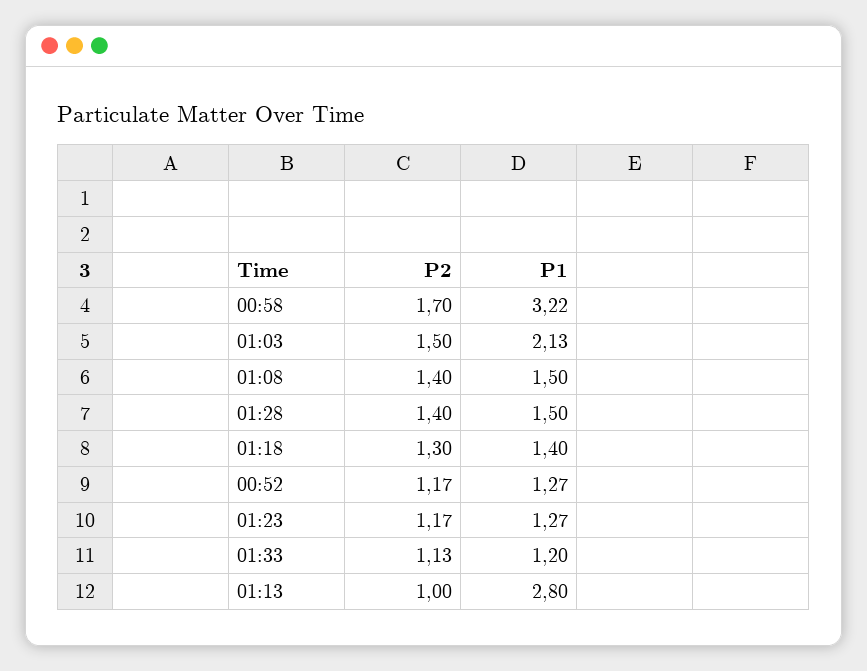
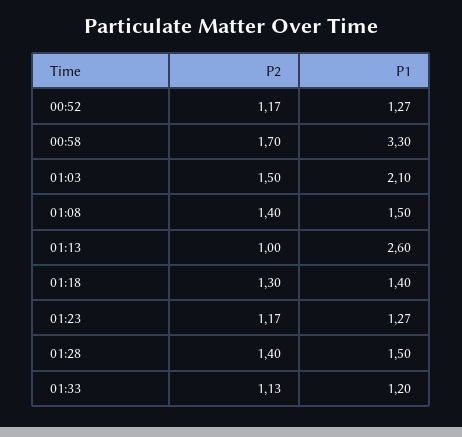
  {
    "P2": {
      "00:58": 1.7,
      "01:03": 1.5,
      "01:08": 1.4,
      "01:28": 1.4,
      "01:18": 1.3,
      "00:52": 1.17,
      "01:23": 1.17,
      "01:33": 1.13,
      "01:13": 1
    },
    "P1": {
-     "00:58": 3.22,
+     "00:58": 3.3,
-     "01:03": 2.13,
+     "01:03": 2.1,
      "01:08": 1.5,
      "01:28": 1.5,
      "01:18": 1.4,
      "00:52": 1.27,
      "01:23": 1.27,
      "01:33": 1.2,
-     "01:13": 2.8
+     "01:13": 2.6
    }
  }

